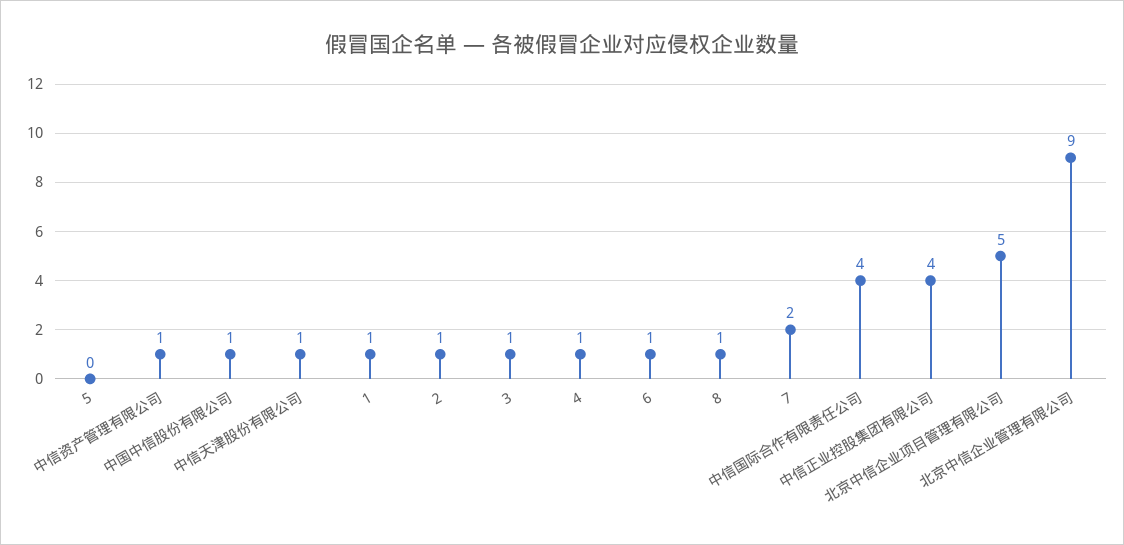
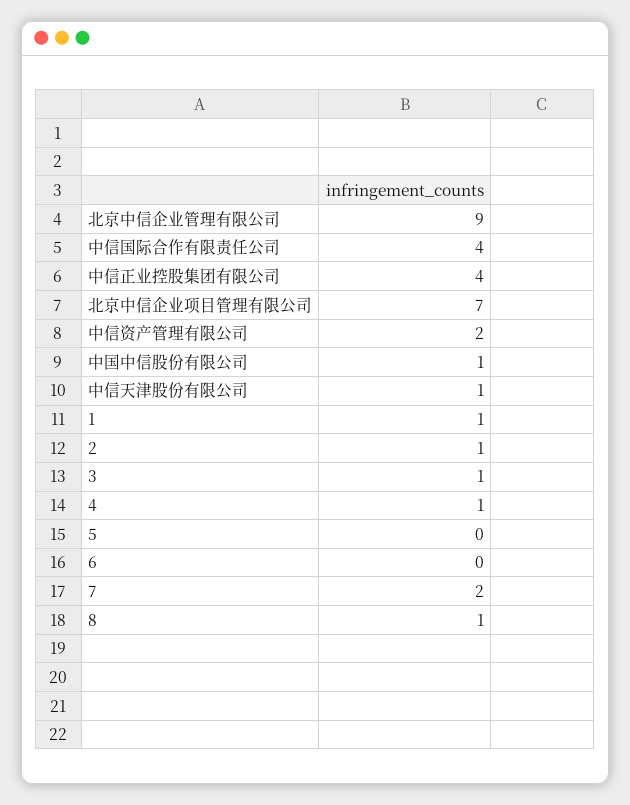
  {
    "5": 0,
-   "中信资产管理有限公司": 1,
+   "中信资产管理有限公司": 2,
    "中国中信股份有限公司": 1,
    "中信天津股份有限公司": 1,
    "1": 1,
    "2": 1,
    "3": 1,
    "4": 1,
-   "6": 1,
+   "6": 0,
    "8": 1,
    "7": 2,
    "中信国际合作有限责任公司": 4,
    "中信正业控股集团有限公司": 4,
-   "北京中信企业项目管理有限公司": 5,
+   "北京中信企业项目管理有限公司": 7,
    "北京中信企业管理有限公司": 9
  }

